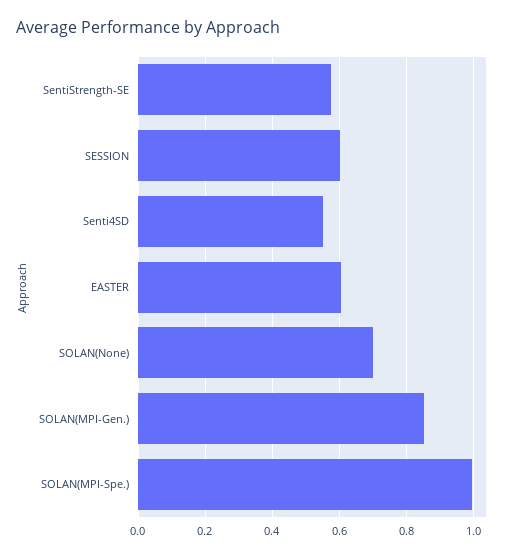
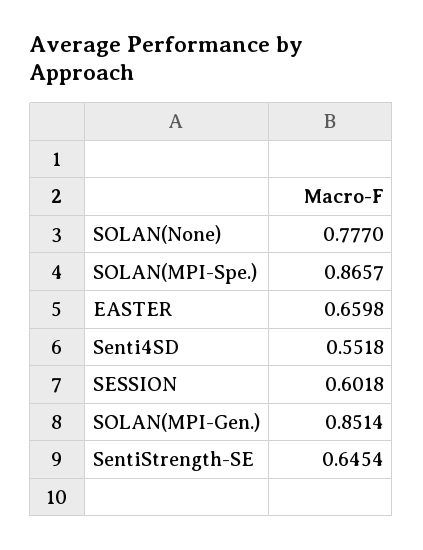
  {
-   "SentiStrength-SE": 0.58,
+   "SentiStrength-SE": 0.6454,
    "SESSION": 0.6018,
    "Senti4SD": 0.5518,
-   "EASTER": 0.6,
+   "EASTER": 0.6598,
-   "SOLAN(None)": 0.7,
+   "SOLAN(None)": 0.777,
    "SOLAN(MPI-Gen.)": 0.8514,
-   "SOLAN(MPI-Spe.)": 1
+   "SOLAN(MPI-Spe.)": 0.8657
  }

